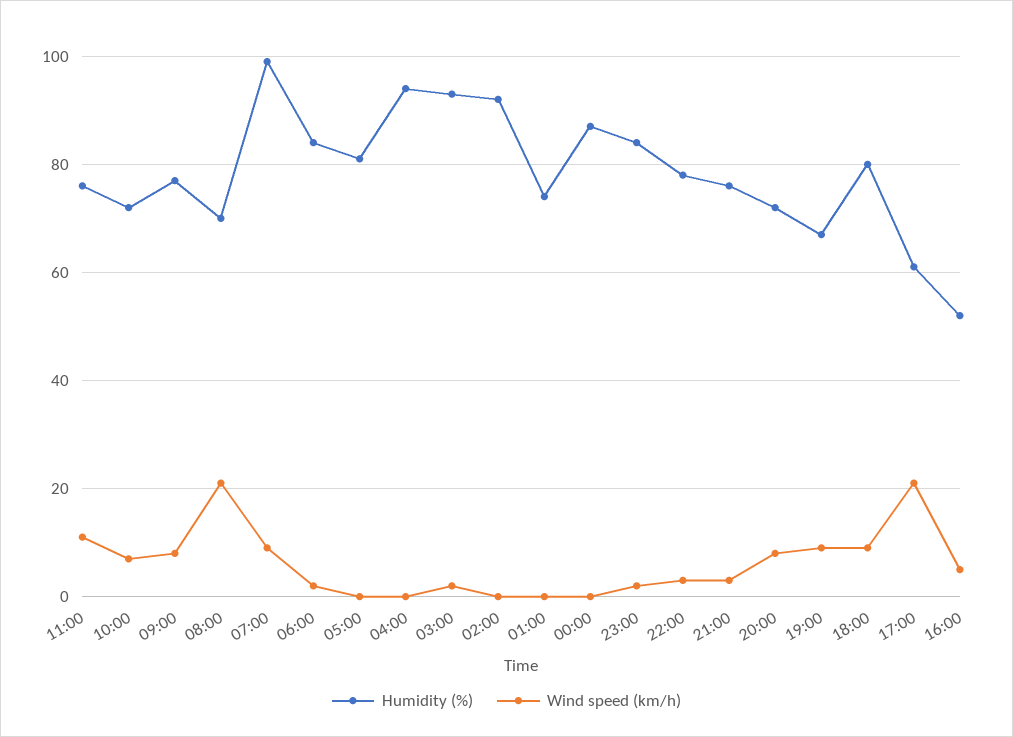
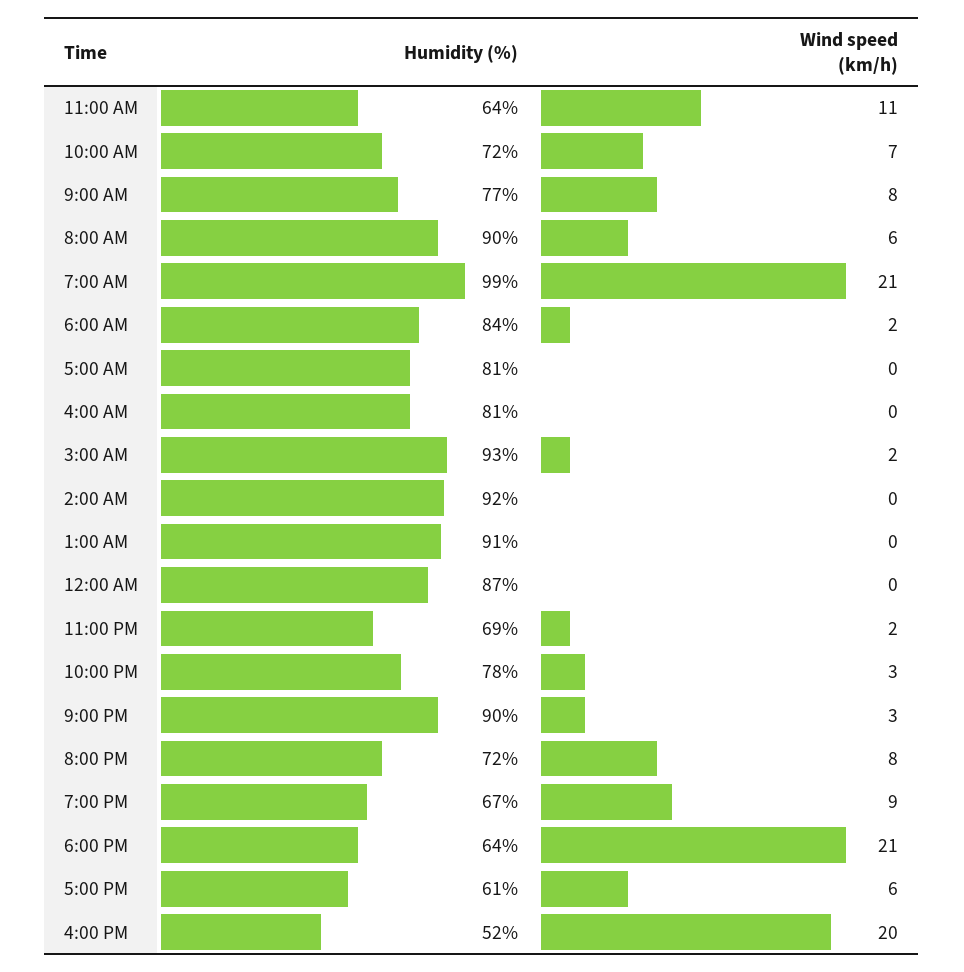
  {
    "Humidity (%)": {
-     "11:00": 75,
+     "11:00": 64,
      "10:00": 72,
      "09:00": 77,
-     "08:00": 70,
+     "08:00": 90,
      "07:00": 99,
      "06:00": 84,
      "05:00": 81,
-     "04:00": 95,
+     "04:00": 81,
      "03:00": 93,
      "02:00": 92,
-     "01:00": 75,
+     "01:00": 91,
      "00:00": 87,
-     "23:00": 85,
+     "23:00": 69,
      "22:00": 78,
-     "21:00": 75,
+     "21:00": 90,
      "20:00": 72,
      "19:00": 67,
-     "18:00": 80,
+     "18:00": 64,
      "17:00": 61,
      "16:00": 52
    },
    "Wind speed (km/h)": {
      "11:00": 11,
      "10:00": 7,
      "09:00": 8,
-     "08:00": 20,
+     "08:00": 6,
-     "07:00": 10,
+     "07:00": 21,
      "06:00": 2,
      "05:00": 0,
      "04:00": 0,
      "03:00": 2,
      "02:00": 0,
      "01:00": 0,
      "00:00": 0,
      "23:00": 2,
      "22:00": 3,
      "21:00": 3,
      "20:00": 8,
      "19:00": 9,
-     "18:00": 10,
+     "18:00": 21,
-     "17:00": 20,
+     "17:00": 6,
-     "16:00": 5
+     "16:00": 20
    }
  }

